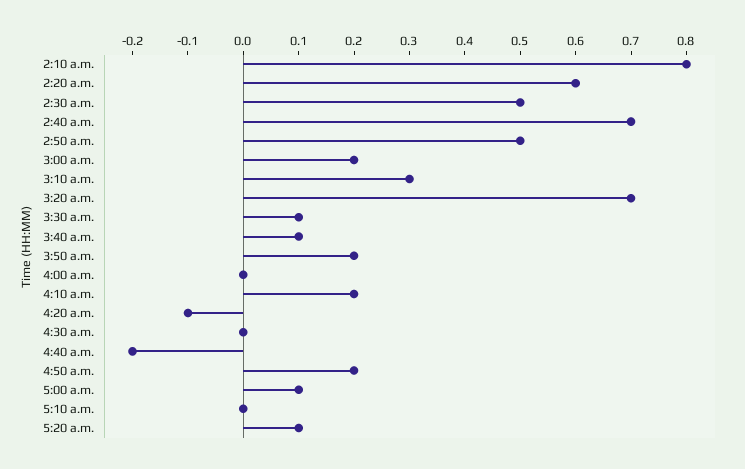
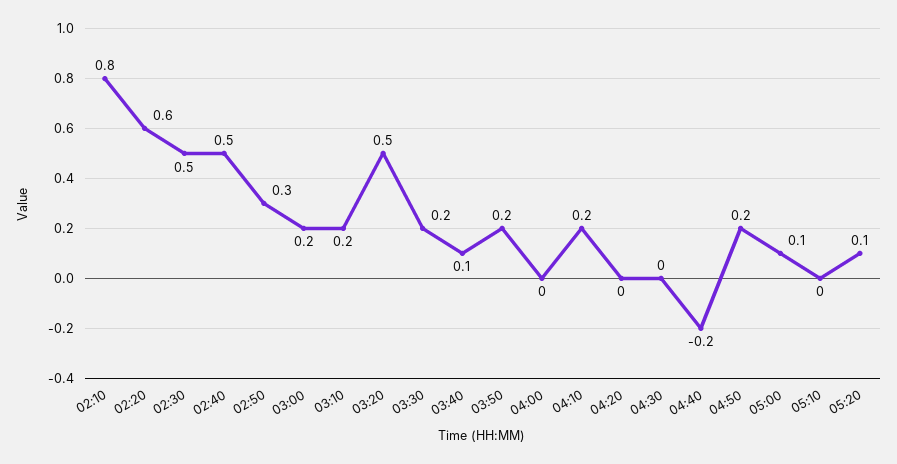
  {
    "2:10 a.m.": 0.8,
    "2:20 a.m.": 0.6,
    "2:30 a.m.": 0.5,
-   "2:40 a.m.": 0.7,
+   "2:40 a.m.": 0.5,
-   "2:50 a.m.": 0.5,
+   "2:50 a.m.": 0.3,
    "3:00 a.m.": 0.2,
-   "3:10 a.m.": 0.3,
+   "3:10 a.m.": 0.2,
-   "3:20 a.m.": 0.7,
+   "3:20 a.m.": 0.5,
-   "3:30 a.m.": 0.1,
+   "3:30 a.m.": 0.2,
    "3:40 a.m.": 0.1,
    "3:50 a.m.": 0.2,
    "4:00 a.m.": 0,
    "4:10 a.m.": 0.2,
-   "4:20 a.m.": -0.1,
+   "4:20 a.m.": 0,
    "4:30 a.m.": 0,
    "4:40 a.m.": -0.2,
    "4:50 a.m.": 0.2,
    "5:00 a.m.": 0.1,
    "5:10 a.m.": 0,
    "5:20 a.m.": 0.1
  }

